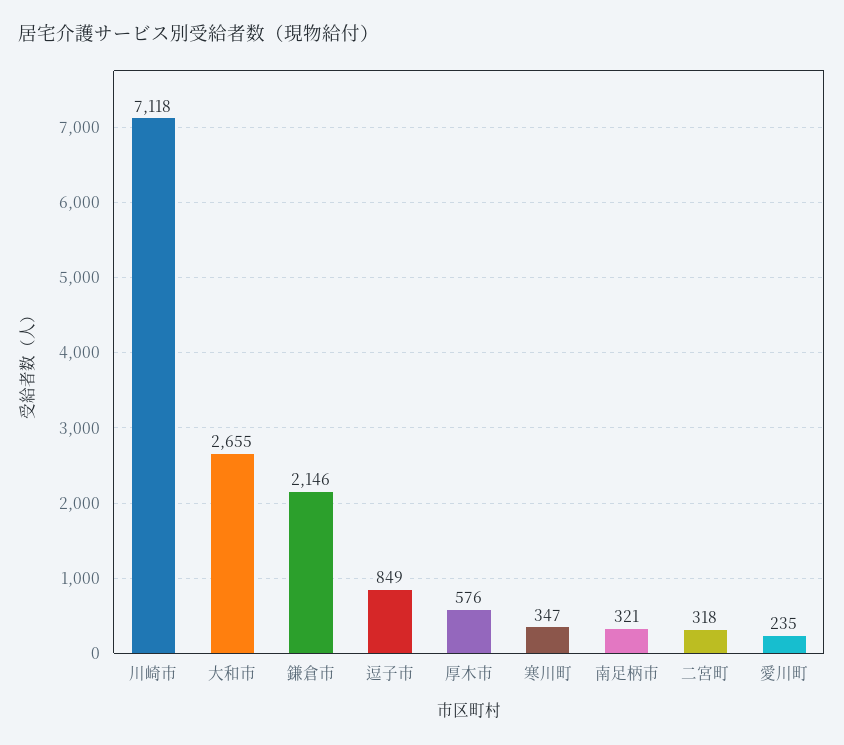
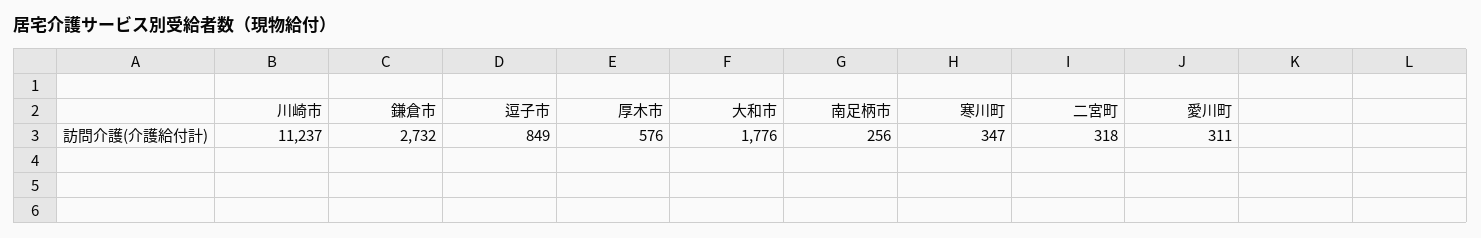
  {
-   "川崎市": 7118,
+   "川崎市": 11237,
-   "大和市": 2655,
+   "大和市": 1776,
-   "鎌倉市": 2146,
+   "鎌倉市": 2732,
    "逗子市": 849,
    "厚木市": 576,
    "寒川町": 347,
-   "南足柄市": 321,
+   "南足柄市": 256,
    "二宮町": 318,
-   "愛川町": 235
+   "愛川町": 311
  }

